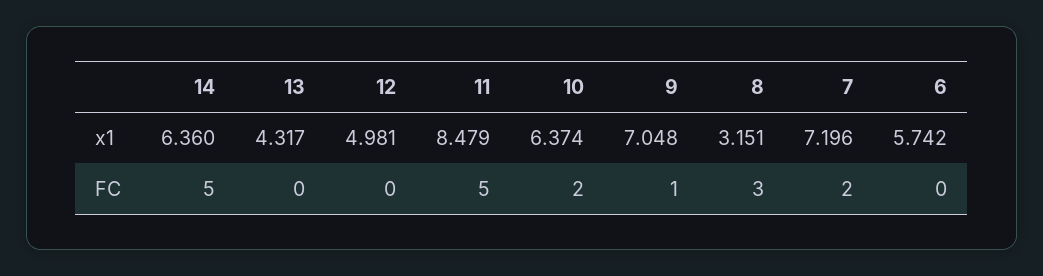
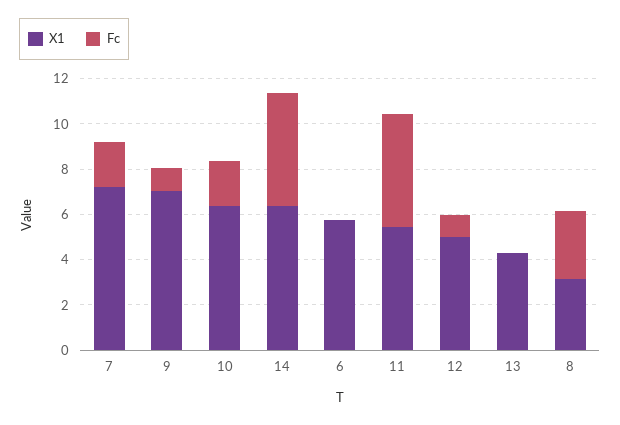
  {
    "x1": {
      "14": 6.36,
      "13": 4.317,
      "12": 4.981,
-     "11": 8.479,
+     "11": 5.5,
      "10": 6.374,
      "9": 7.048,
      "8": 3.151,
      "7": 7.196,
      "6": 5.742
    },
    "FC": {
      "14": 5,
      "13": 0,
-     "12": 0,
+     "12": 1,
      "11": 5,
      "10": 2,
      "9": 1,
      "8": 3,
      "7": 2,
      "6": 0
    }
  }

